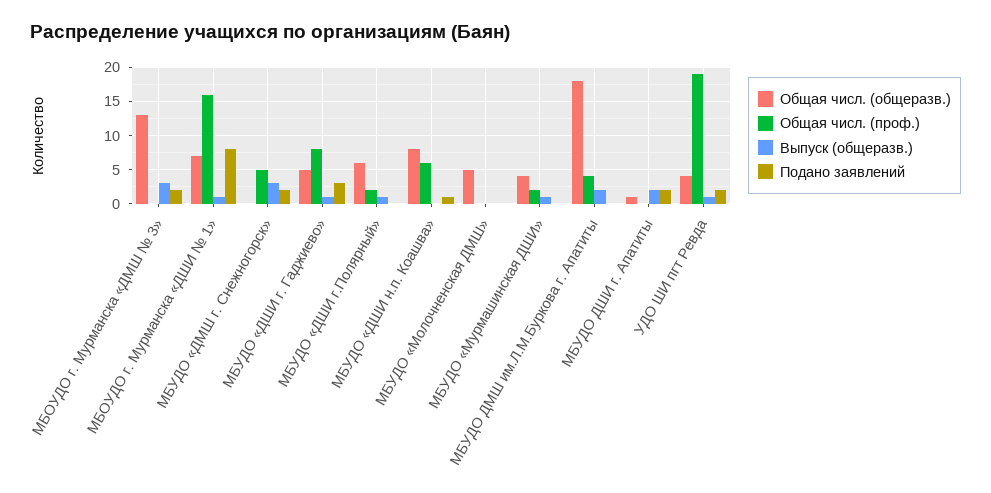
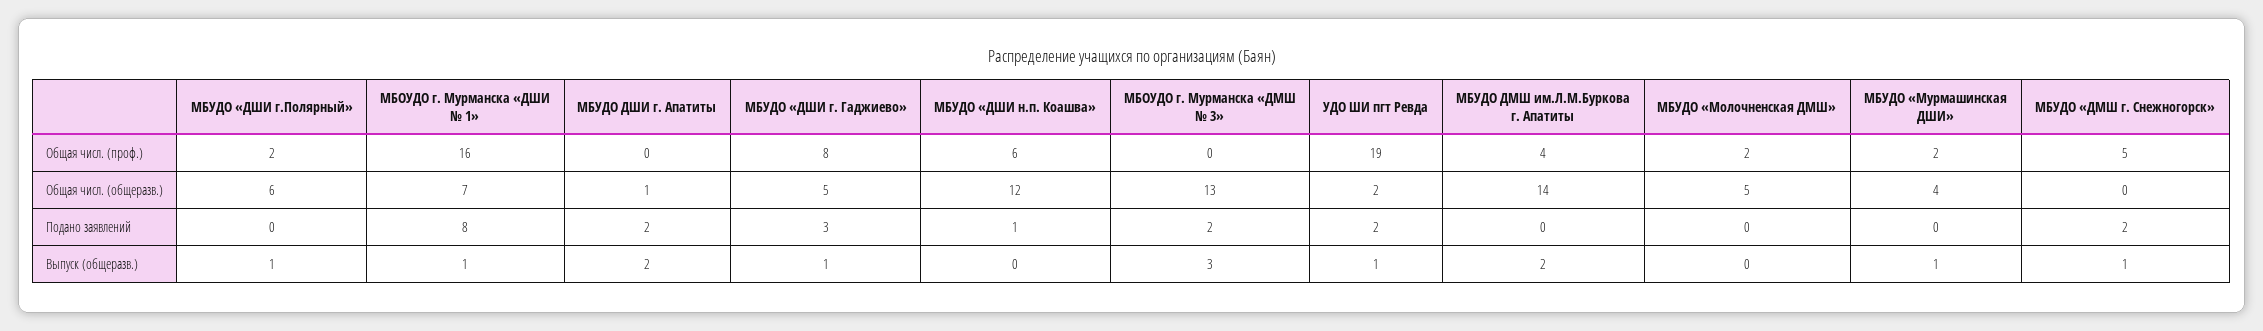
  {
    "Общая числ. (общеразв.)": {
      "МБОУДО г. Мурманска «ДМШ № 3»": 13,
      "МБОУДО г. Мурманска «ДШИ № 1»": 7,
      "МБУДО «ДМШ г. Снежногорск»": 0,
      "МБУДО «ДШИ г. Гаджиево»": 5,
      "МБУДО «ДШИ г.Полярный»": 6,
-     "МБУДО «ДШИ н.п. Коашва»": 8,
+     "МБУДО «ДШИ н.п. Коашва»": 12,
      "МБУДО «Молочненская ДМШ»": 5,
      "МБУДО «Мурмашинская ДШИ»": 4,
-     "МБУДО ДМШ им.Л.М.Буркова г. Апатиты": 18,
+     "МБУДО ДМШ им.Л.М.Буркова г. Апатиты": 14,
      "МБУДО ДШИ г. Апатиты": 1,
-     "УДО ШИ пгт Ревда": 4
+     "УДО ШИ пгт Ревда": 2
    },
    "Общая числ. (проф.)": {
      "МБОУДО г. Мурманска «ДМШ № 3»": 0,
      "МБОУДО г. Мурманска «ДШИ № 1»": 16,
      "МБУДО «ДМШ г. Снежногорск»": 5,
      "МБУДО «ДШИ г. Гаджиево»": 8,
      "МБУДО «ДШИ г.Полярный»": 2,
      "МБУДО «ДШИ н.п. Коашва»": 6,
-     "МБУДО «Молочненская ДМШ»": 0,
+     "МБУДО «Молочненская ДМШ»": 2,
      "МБУДО «Мурмашинская ДШИ»": 2,
      "МБУДО ДМШ им.Л.М.Буркова г. Апатиты": 4,
      "МБУДО ДШИ г. Апатиты": 0,
      "УДО ШИ пгт Ревда": 19
    },
    "Выпуск (общеразв.)": {
      "МБОУДО г. Мурманска «ДМШ № 3»": 3,
      "МБОУДО г. Мурманска «ДШИ № 1»": 1,
-     "МБУДО «ДМШ г. Снежногорск»": 3,
+     "МБУДО «ДМШ г. Снежногорск»": 1,
      "МБУДО «ДШИ г. Гаджиево»": 1,
      "МБУДО «ДШИ г.Полярный»": 1,
      "МБУДО «ДШИ н.п. Коашва»": 0,
      "МБУДО «Молочненская ДМШ»": 0,
      "МБУДО «Мурмашинская ДШИ»": 1,
      "МБУДО ДМШ им.Л.М.Буркова г. Апатиты": 2,
      "МБУДО ДШИ г. Апатиты": 2,
      "УДО ШИ пгт Ревда": 1
    },
    "Подано заявлений": {
      "МБОУДО г. Мурманска «ДМШ № 3»": 2,
      "МБОУДО г. Мурманска «ДШИ № 1»": 8,
      "МБУДО «ДМШ г. Снежногорск»": 2,
      "МБУДО «ДШИ г. Гаджиево»": 3,
      "МБУДО «ДШИ г.Полярный»": 0,
      "МБУДО «ДШИ н.п. Коашва»": 1,
      "МБУДО «Молочненская ДМШ»": 0,
      "МБУДО «Мурмашинская ДШИ»": 0,
      "МБУДО ДМШ им.Л.М.Буркова г. Апатиты": 0,
      "МБУДО ДШИ г. Апатиты": 2,
      "УДО ШИ пгт Ревда": 2
    }
  }

